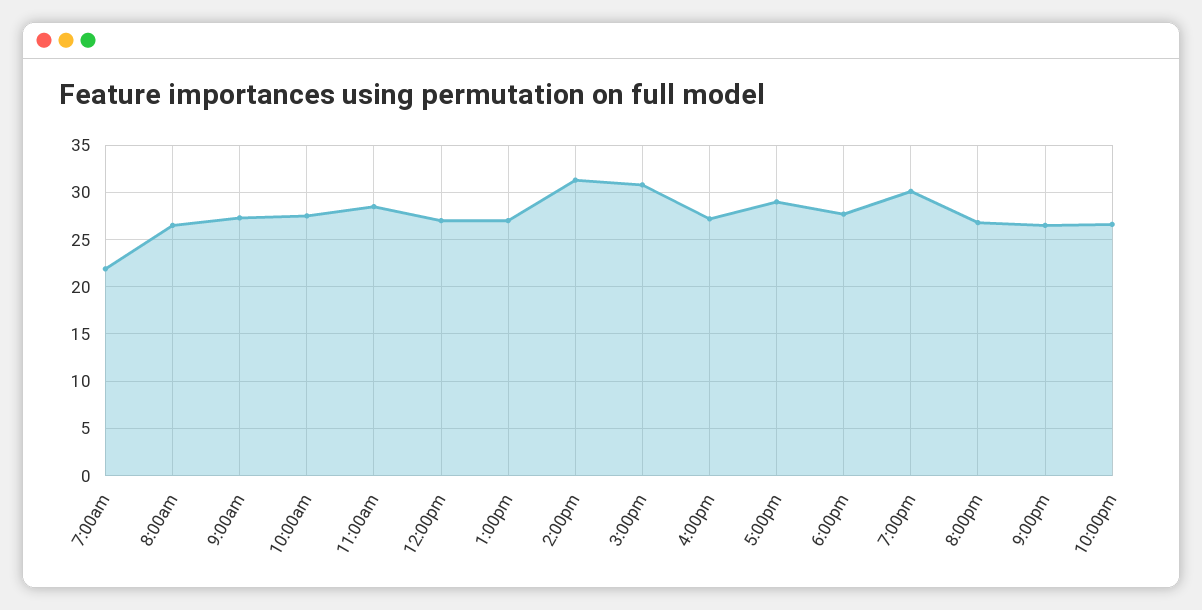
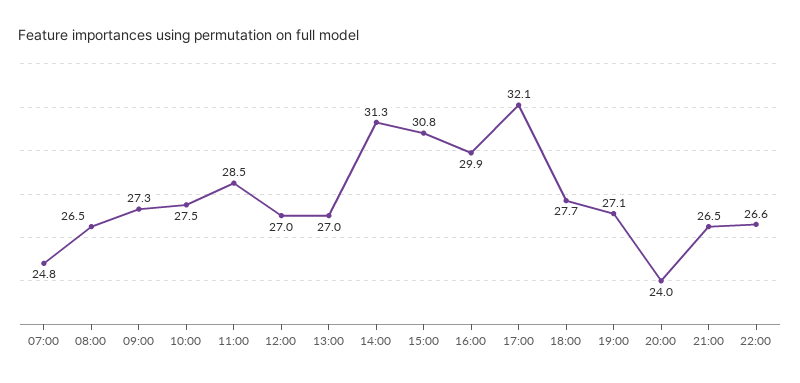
  {
-   "7:00am": 22,
+   "7:00am": 24.8,
    "8:00am": 26.5,
    "9:00am": 27.3,
    "10:00am": 27.5,
    "11:00am": 28.5,
    "12:00pm": 27,
    "1:00pm": 27,
    "2:00pm": 31.3,
    "3:00pm": 30.8,
-   "4:00pm": 27,
+   "4:00pm": 29.9,
-   "5:00pm": 29,
+   "5:00pm": 32.1,
    "6:00pm": 27.7,
-   "7:00pm": 30,
+   "7:00pm": 27.1,
-   "8:00pm": 27,
+   "8:00pm": 24,
    "9:00pm": 26.5,
    "10:00pm": 26.6
  }

